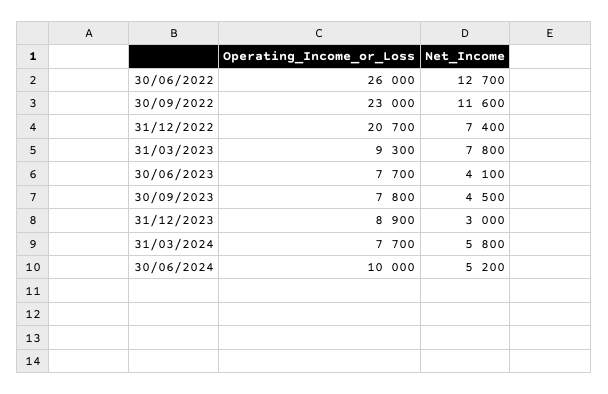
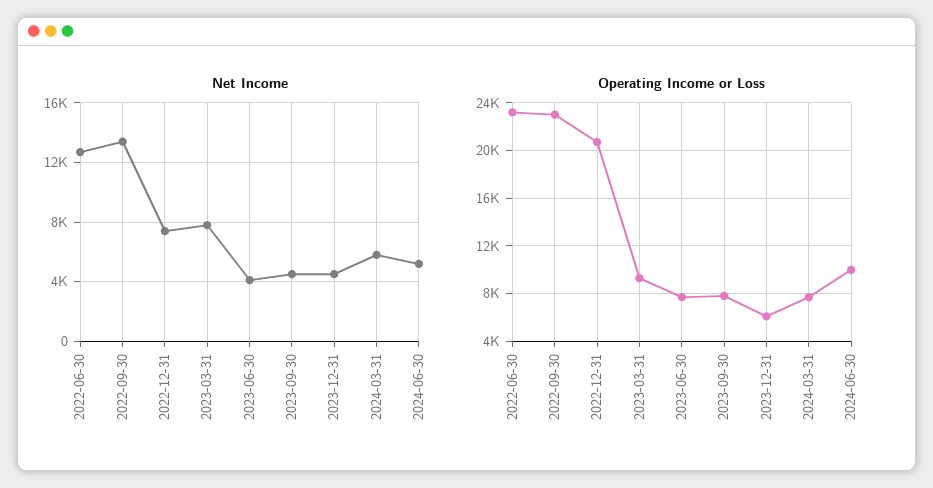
  {
    "Operating_Income_or_Loss": {
-     "30/06/2022": 26000,
+     "30/06/2022": 23000,
      "30/09/2022": 23000,
      "31/12/2022": 20700,
      "31/03/2023": 9300,
      "30/06/2023": 7700,
      "30/09/2023": 7800,
-     "31/12/2023": 8900,
+     "31/12/2023": 6000,
      "31/03/2024": 7700,
      "30/06/2024": 10000
    },
    "Net_Income": {
      "30/06/2022": 12700,
-     "30/09/2022": 11600,
+     "30/09/2022": 13500,
      "31/12/2022": 7400,
      "31/03/2023": 7800,
      "30/06/2023": 4100,
      "30/09/2023": 4500,
-     "31/12/2023": 3000,
+     "31/12/2023": 4500,
      "31/03/2024": 5800,
      "30/06/2024": 5200
    }
  }

